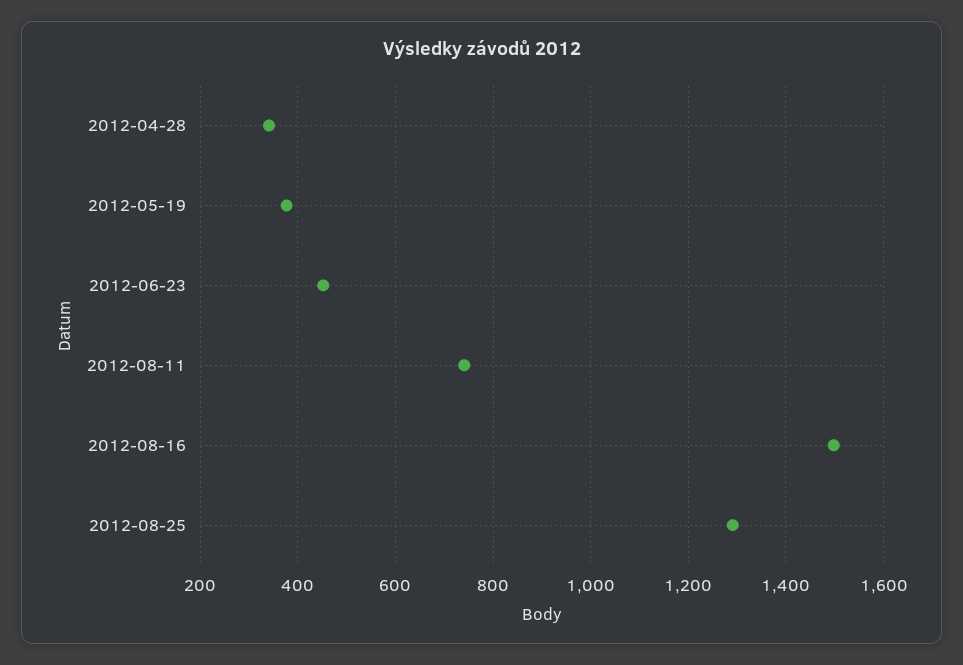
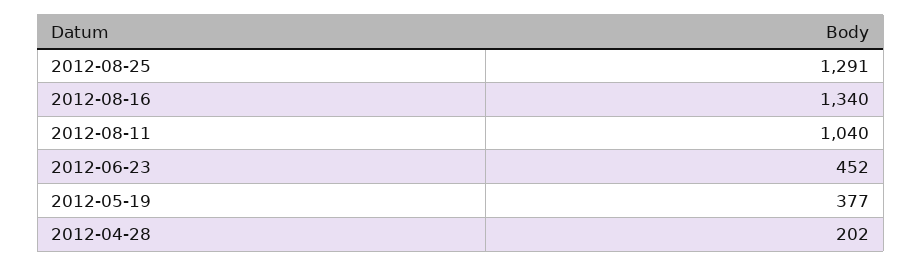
  {
-   "2012-04-28": 340,
+   "2012-04-28": 202,
    "2012-05-19": 377,
    "2012-06-23": 452,
-   "2012-08-11": 740,
+   "2012-08-11": 1040,
-   "2012-08-16": 1500,
+   "2012-08-16": 1340,
    "2012-08-25": 1291
  }

